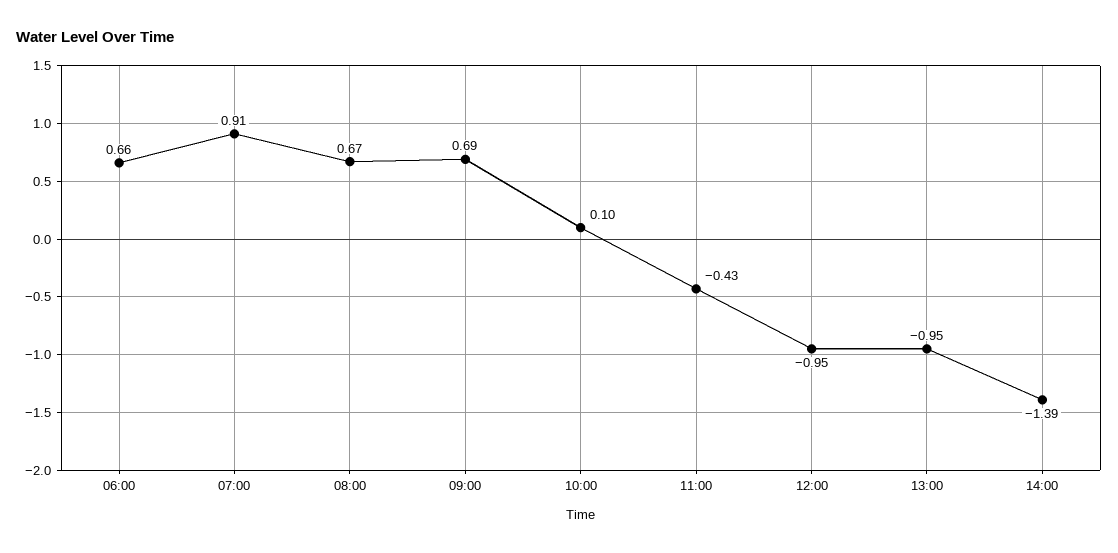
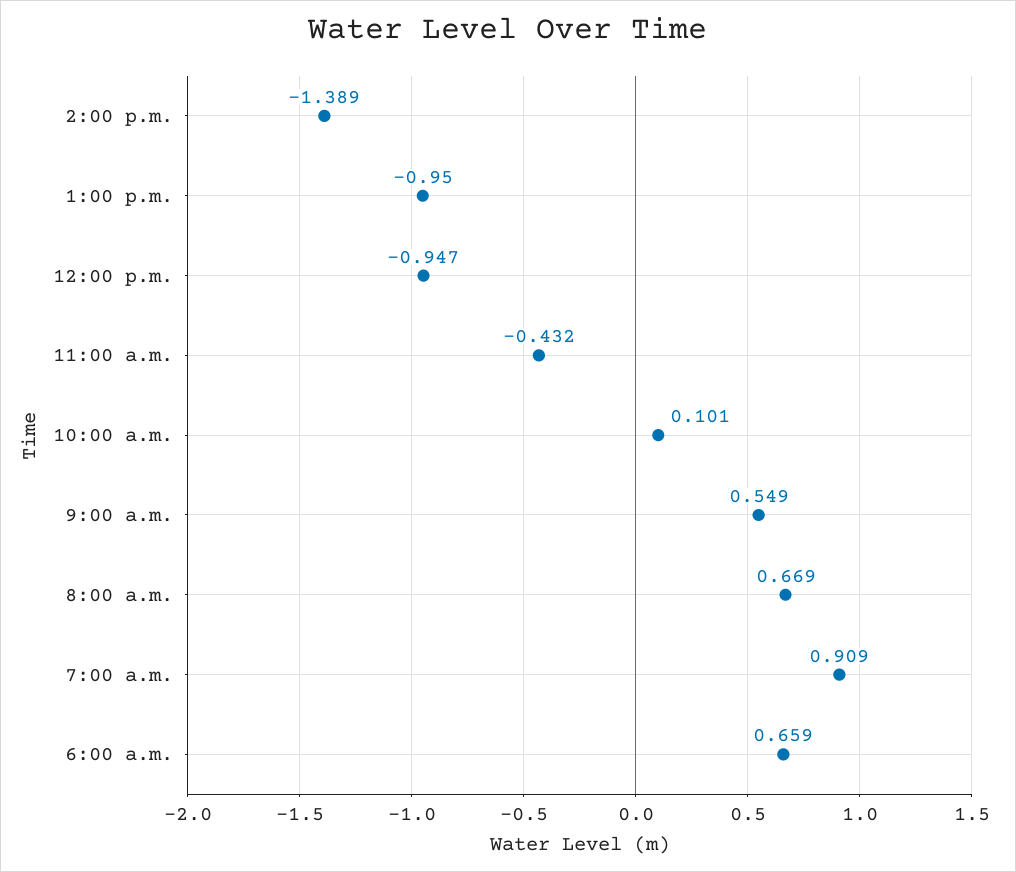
  {
    "06:00": 0.659,
    "07:00": 0.909,
    "08:00": 0.669,
-   "09:00": 0.69,
+   "09:00": 0.549,
    "10:00": 0.101,
    "11:00": -0.432,
    "12:00": -0.947,
    "13:00": -0.95,
    "14:00": -1.389
  }

